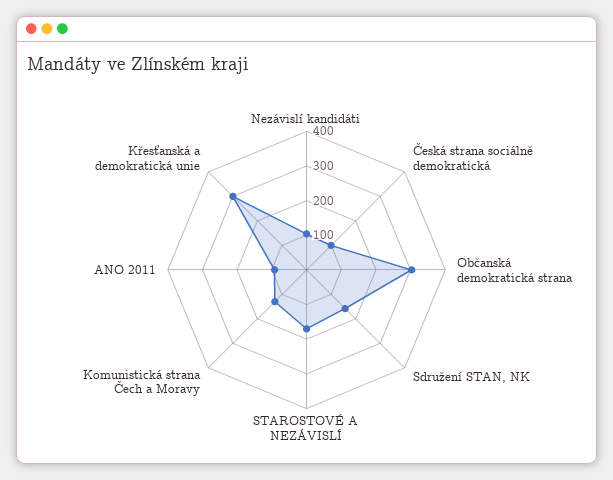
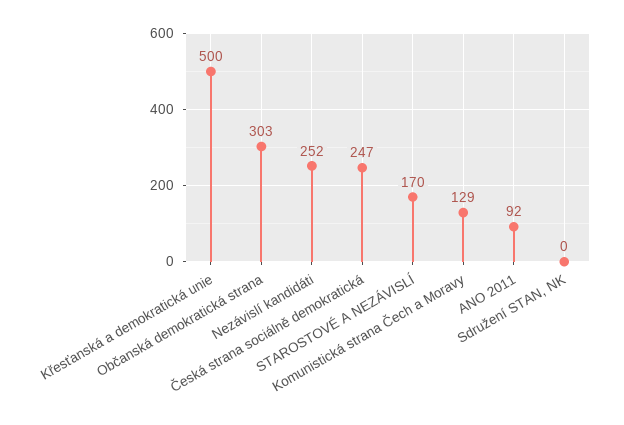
  {
-   "Nezávislí kandidáti": 100,
+   "Nezávislí kandidáti": 252,
-   "Česká strana sociálně demokratická": 100,
+   "Česká strana sociálně demokratická": 247,
    "Občanská demokratická strana": 303,
-   "Sdružení STAN, NK": 150,
+   "Sdružení STAN, NK": 0,
    "STAROSTOVÉ A NEZÁVISLÍ": 170,
    "Komunistická strana Čech a Moravy": 129,
    "ANO 2011": 92,
-   "Křesťanská a demokratická unie": 300
+   "Křesťanská a demokratická unie": 500
  }

